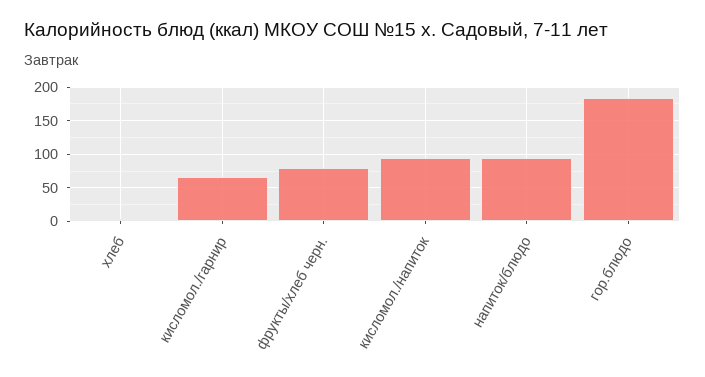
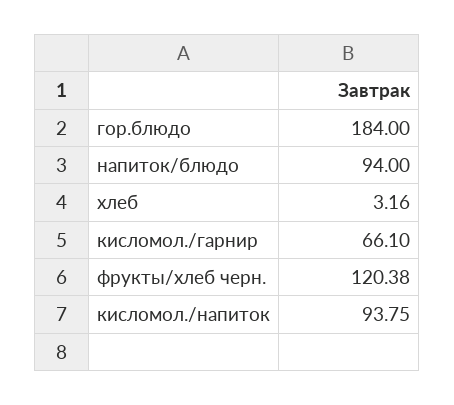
  {
    "хлеб": 3.16,
    "кисломол./гарнир": 66.1,
-   "фрукты/хлеб черн.": 80,
+   "фрукты/хлеб черн.": 120.38,
    "кисломол./напиток": 93.75,
    "напиток/блюдо": 94,
    "гор.блюдо": 184
  }

